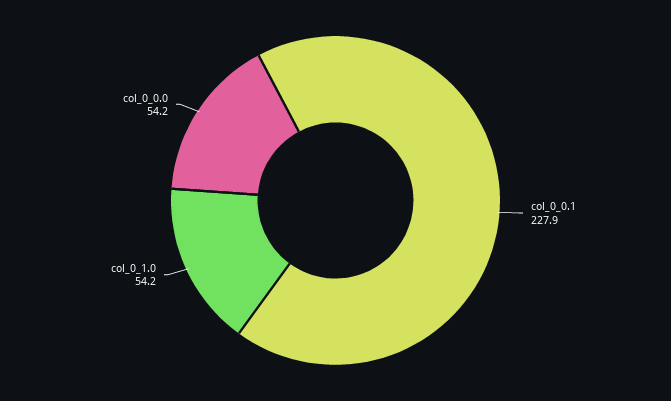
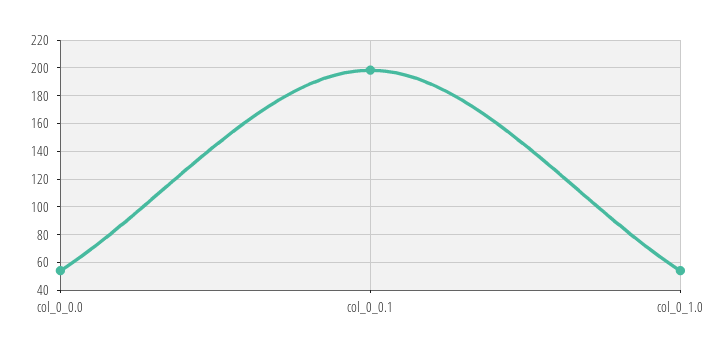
  {
-   "col_0_0.1": 227.9,
+   "col_0_0.1": 200,
    "col_0_1.0": 54.2,
    "col_0_0.0": 54.2
  }

